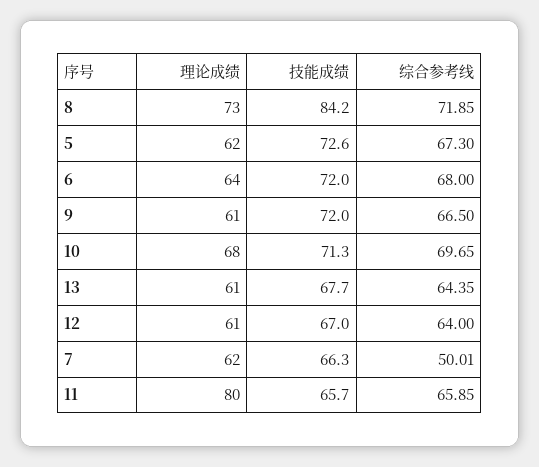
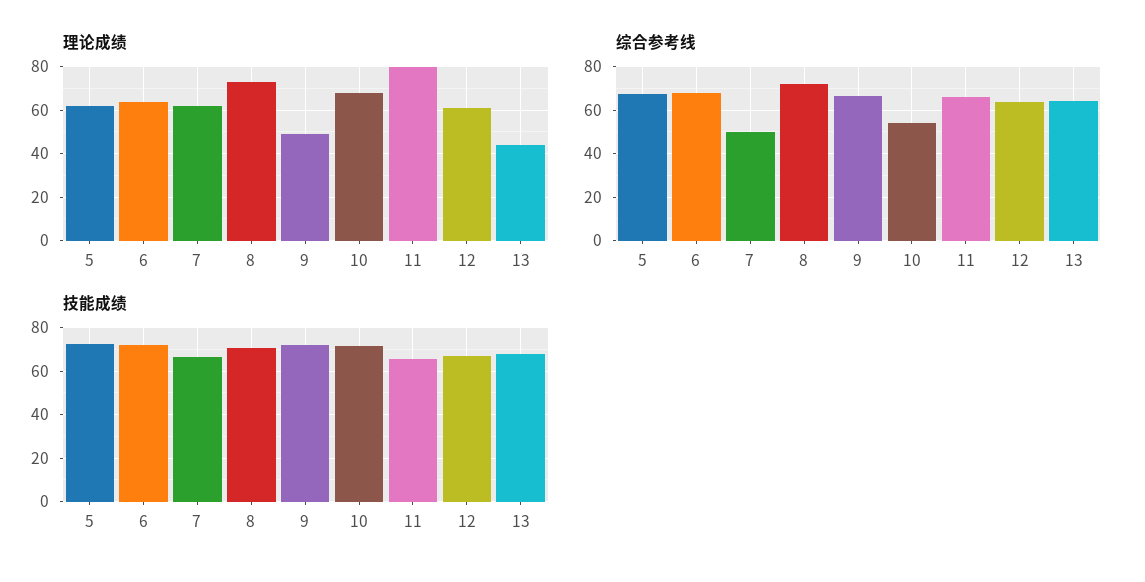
  {
    "理论成绩": {
      "8": 73,
      "5": 62,
      "6": 64,
-     "9": 61,
+     "9": 50,
      "10": 68,
-     "13": 61,
+     "13": 45,
      "12": 61,
      "7": 62,
      "11": 80
    },
    "技能成绩": {
-     "8": 84.2,
+     "8": 70,
      "5": 72.6,
      "6": 72,
      "9": 72,
      "10": 71.3,
      "13": 67.7,
      "12": 67,
      "7": 66.3,
      "11": 65.7
    },
    "综合参考线": {
      "8": 71.85,
      "5": 67.3,
      "6": 68,
      "9": 66.5,
-     "10": 69.65,
+     "10": 55,
      "13": 64.35,
      "12": 64,
      "7": 50.01,
      "11": 65.85
    }
  }

